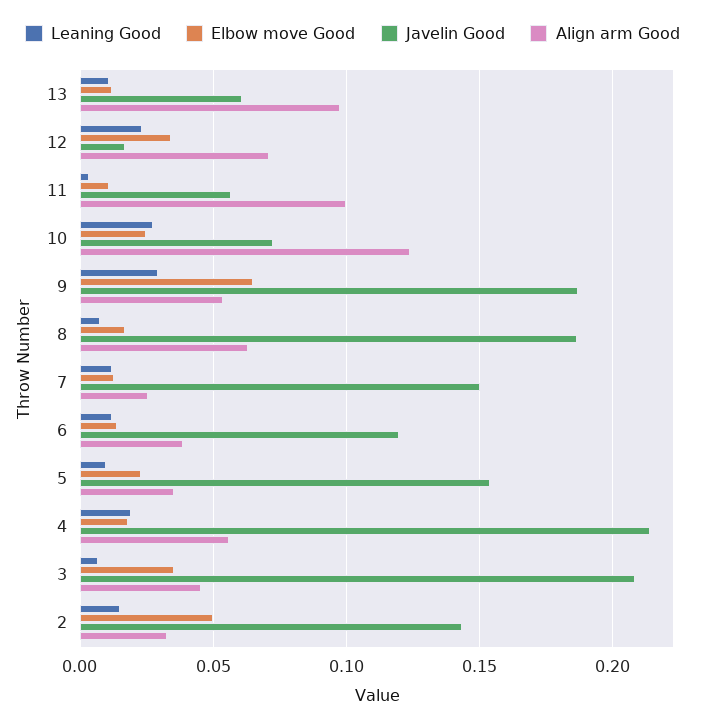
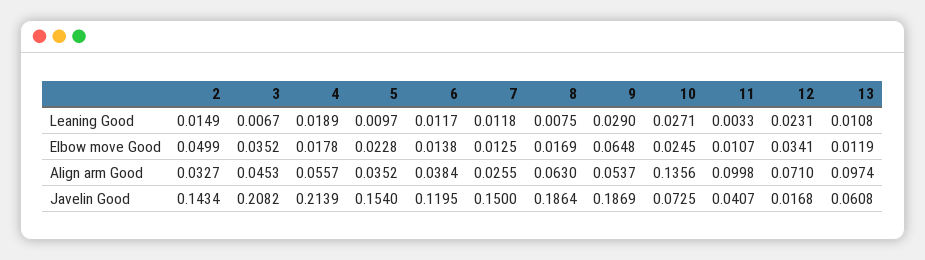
  {
    "Leaning Good": {
      "13": 0.0108,
      "12": 0.0231,
      "11": 0.0033,
      "10": 0.0271,
      "9": 0.029,
      "8": 0.0075,
      "7": 0.0118,
      "6": 0.0117,
      "5": 0.0097,
      "4": 0.0189,
      "3": 0.0067,
      "2": 0.0149
    },
    "Elbow move Good": {
      "13": 0.0119,
      "12": 0.0341,
      "11": 0.0107,
      "10": 0.0245,
      "9": 0.0648,
      "8": 0.0169,
      "7": 0.0125,
      "6": 0.0138,
      "5": 0.0228,
      "4": 0.0178,
      "3": 0.0352,
      "2": 0.0499
    },
    "Javelin Good": {
      "13": 0.0608,
      "12": 0.0168,
-     "11": 0.055,
+     "11": 0.0407,
      "10": 0.0725,
      "9": 0.1869,
      "8": 0.1864,
      "7": 0.15,
      "6": 0.1195,
      "5": 0.154,
      "4": 0.2139,
      "3": 0.2082,
      "2": 0.1434
    },
    "Align arm Good": {
      "13": 0.0974,
      "12": 0.071,
      "11": 0.0998,
-     "10": 0.125,
+     "10": 0.1356,
      "9": 0.0537,
      "8": 0.063,
      "7": 0.0255,
      "6": 0.0384,
      "5": 0.0352,
      "4": 0.0557,
      "3": 0.0453,
      "2": 0.0327
    }
  }

